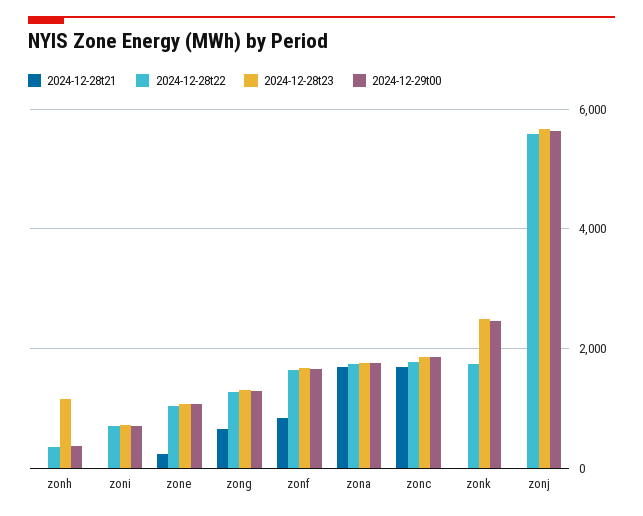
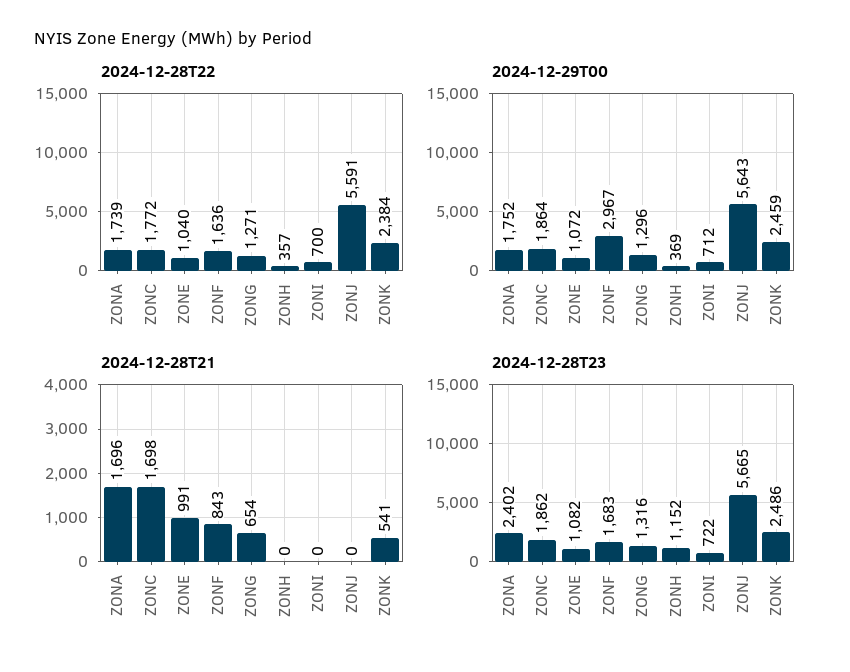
  {
    "2024-12-28t21": {
      "zonh": 0,
      "zoni": 0,
-     "zone": 200,
+     "zone": 991,
      "zong": 654,
      "zonf": 843,
      "zona": 1696,
      "zonc": 1698,
-     "zonk": 0,
+     "zonk": 541,
      "zonj": 0
    },
    "2024-12-28t22": {
      "zonh": 357,
      "zoni": 700,
      "zone": 1040,
      "zong": 1271,
      "zonf": 1636,
      "zona": 1739,
      "zonc": 1772,
-     "zonk": 1800,
+     "zonk": 2384,
      "zonj": 5591
    },
    "2024-12-28t23": {
      "zonh": 1152,
      "zoni": 722,
      "zone": 1082,
      "zong": 1316,
      "zonf": 1683,
-     "zona": 1800,
+     "zona": 2402,
      "zonc": 1862,
      "zonk": 2486,
      "zonj": 5665
    },
    "2024-12-29t00": {
      "zonh": 369,
      "zoni": 712,
      "zone": 1072,
      "zong": 1296,
-     "zonf": 1600,
+     "zonf": 2967,
      "zona": 1752,
      "zonc": 1864,
      "zonk": 2459,
      "zonj": 5643
    }
  }

